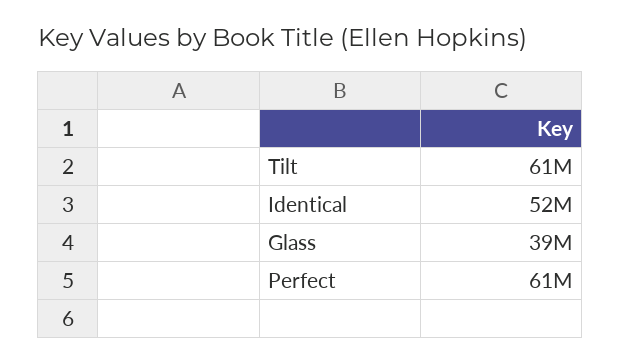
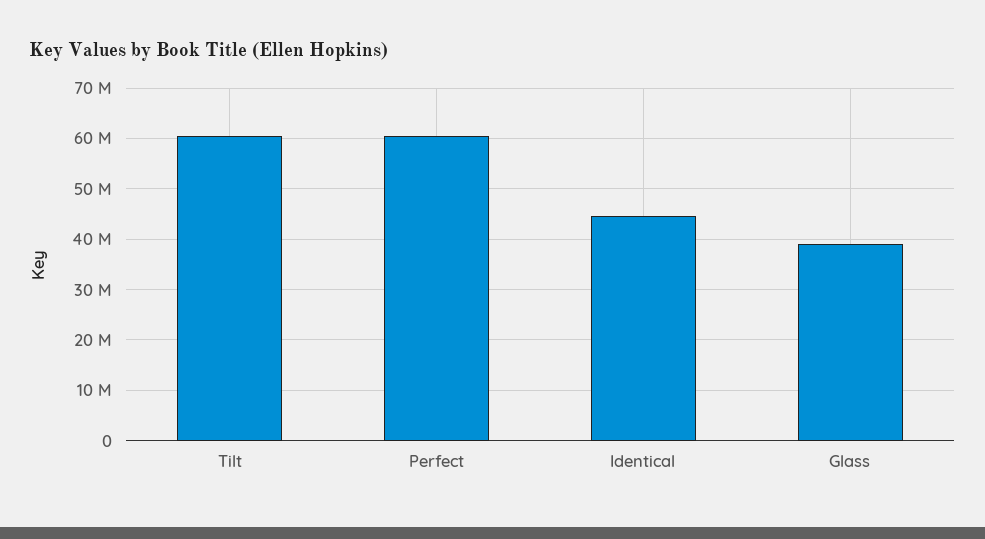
  {
    "Tilt": 61000000,
-   "Identical": 52000000,
+   "Identical": 44000000,
    "Glass": 39000000,
    "Perfect": 61000000
  }

